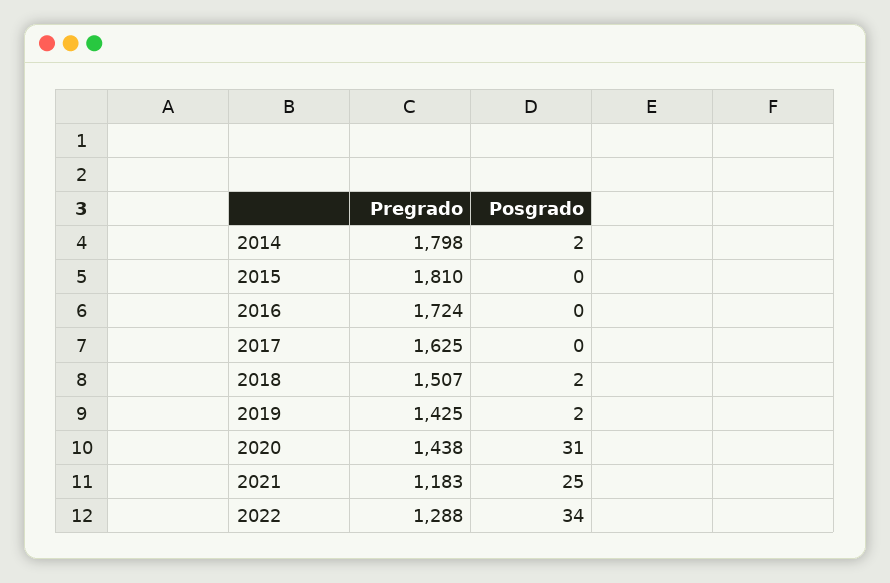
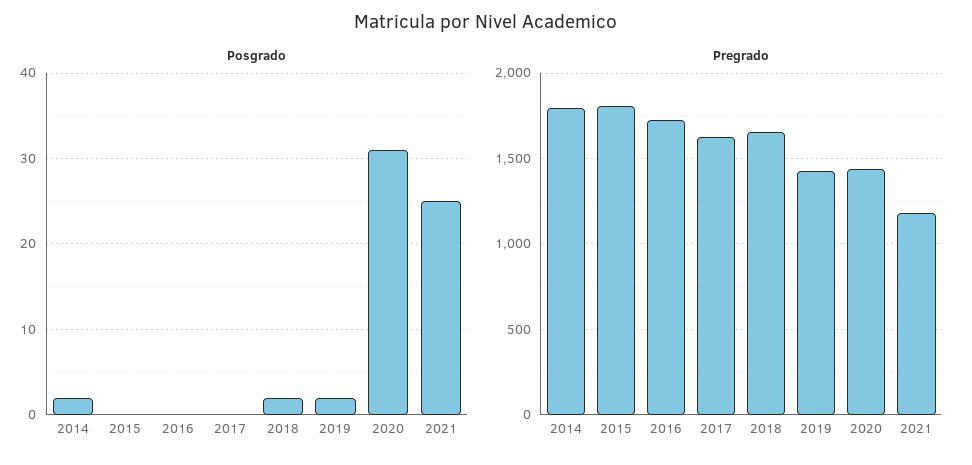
  {
    "Pregrado": {
      "2014": 1798,
      "2015": 1810,
      "2016": 1724,
      "2017": 1625,
-     "2018": 1507,
+     "2018": 1650,
      "2019": 1425,
      "2020": 1438,
-     "2021": 1183,
+     "2021": 1183
-     "2022": 1288
    },
    "Posgrado": {
      "2014": 2,
      "2015": 0,
      "2016": 0,
      "2017": 0,
      "2018": 2,
      "2019": 2,
      "2020": 31,
-     "2021": 25,
+     "2021": 25
-     "2022": 34
    }
  }

